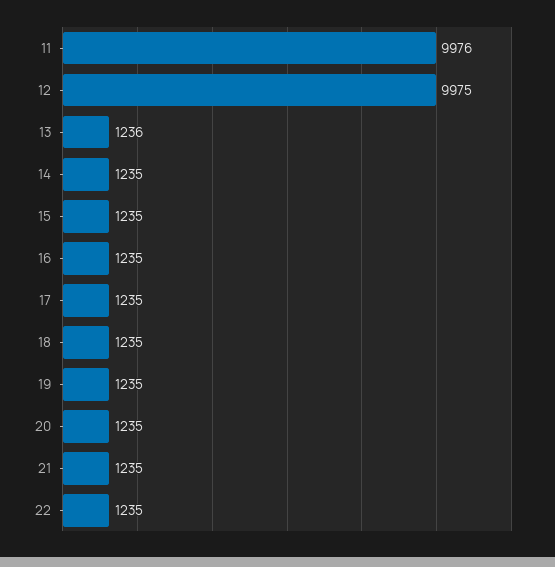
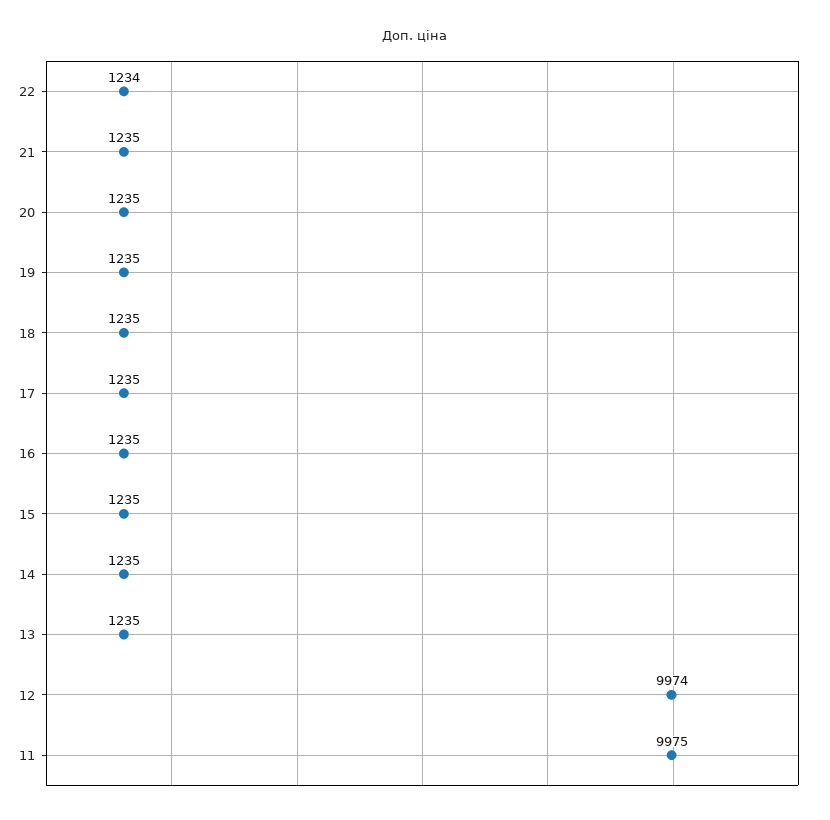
  {
-   "11": 9976,
+   "11": 9975,
-   "12": 9975,
+   "12": 9974,
-   "13": 1236,
+   "13": 1235,
    "14": 1235,
    "15": 1235,
    "16": 1235,
    "17": 1235,
    "18": 1235,
    "19": 1235,
    "20": 1235,
    "21": 1235,
-   "22": 1235
+   "22": 1234
  }

